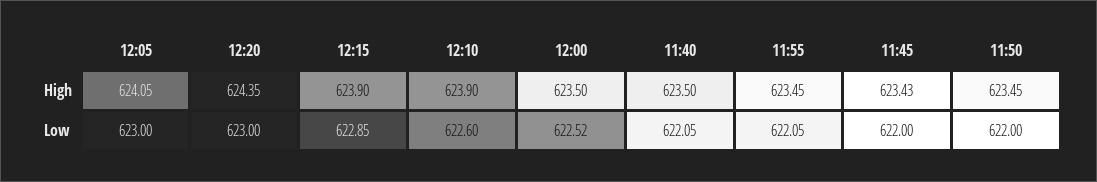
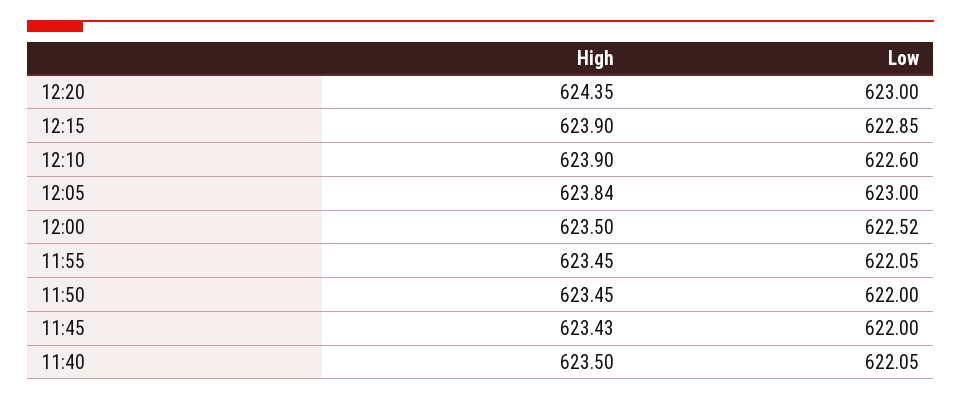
  {
    "12:05": {
-     "High": 624.05,
+     "High": 623.84,
      "Low": 623
    },
    "12:20": {
      "High": 624.35,
      "Low": 623
    },
    "12:15": {
      "High": 623.9,
      "Low": 622.85
    },
    "12:10": {
      "High": 623.9,
      "Low": 622.6
    },
    "12:00": {
      "High": 623.5,
      "Low": 622.52
    },
    "11:40": {
      "High": 623.5,
      "Low": 622.05
    },
    "11:55": {
      "High": 623.45,
      "Low": 622.05
    },
    "11:45": {
      "High": 623.43,
      "Low": 622
    },
    "11:50": {
      "High": 623.45,
      "Low": 622
    }
  }

